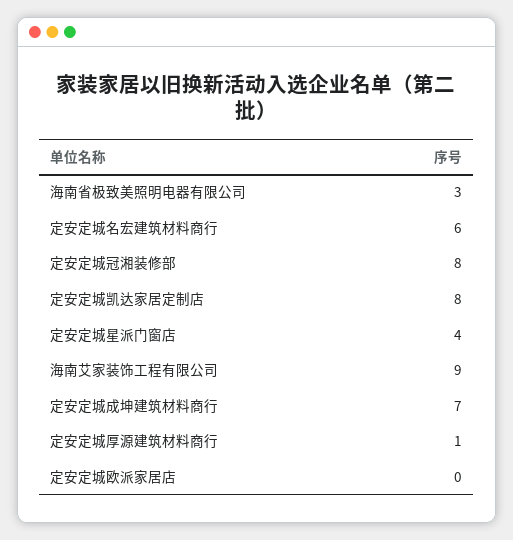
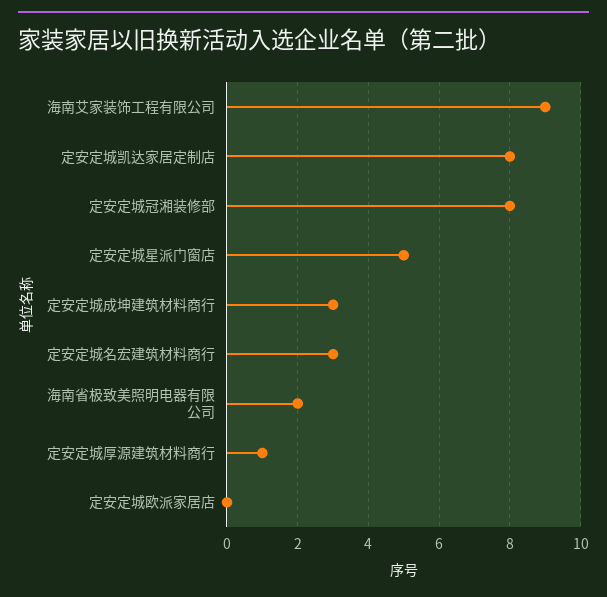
  {
-   "海南省极致美照明电器有限公司": 3,
+   "海南省极致美照明电器有限公司": 2,
-   "定安定城名宏建筑材料商行": 6,
+   "定安定城名宏建筑材料商行": 3,
    "定安定城冠湘装修部": 8,
    "定安定城凯达家居定制店": 8,
-   "定安定城星派门窗店": 4,
+   "定安定城星派门窗店": 5,
    "海南艾家装饰工程有限公司": 9,
-   "定安定城成坤建筑材料商行": 7,
+   "定安定城成坤建筑材料商行": 3,
    "定安定城厚源建筑材料商行": 1,
    "定安定城欧派家居店": 0
  }

